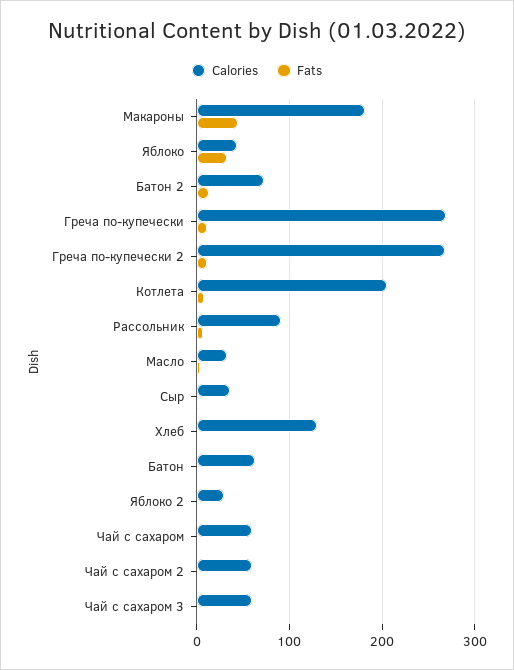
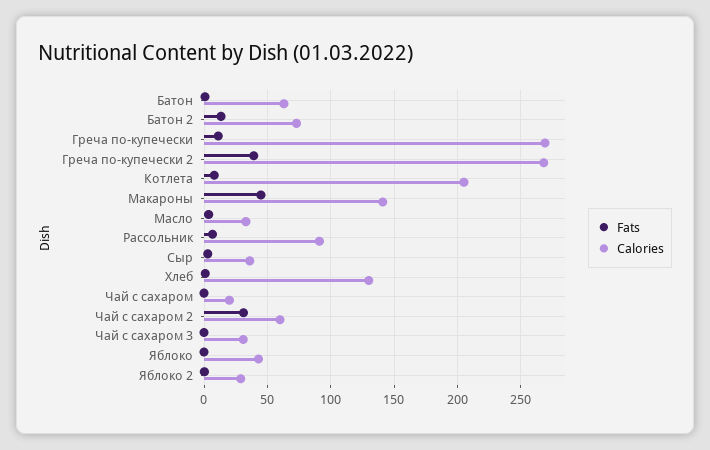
  {
    "Calories": {
-     "Макароны": 180,
+     "Макароны": 140,
      "Яблоко": 45,
      "Батон 2": 75,
      "Греча по-купечески": 270,
      "Греча по-купечески 2": 270,
      "Котлета": 205,
      "Рассольник": 90,
      "Масло": 35,
      "Сыр": 35,
      "Хлеб": 130,
      "Батон": 65,
      "Яблоко 2": 30,
-     "Чай с сахаром": 60,
+     "Чай с сахаром": 20,
      "Чай с сахаром 2": 60,
-     "Чай с сахаром 3": 60
+     "Чай с сахаром 3": 30
    },
    "Fats": {
      "Макароны": 45,
-     "Яблоко": 30,
+     "Яблоко": 0,
      "Батон 2": 15,
      "Греча по-купечески": 10,
-     "Греча по-купечески 2": 10,
+     "Греча по-купечески 2": 40,
      "Котлета": 10,
      "Рассольник": 5,
      "Масло": 5,
      "Сыр": 5,
      "Хлеб": 0,
      "Батон": 0,
      "Яблоко 2": 0,
      "Чай с сахаром": 0,
-     "Чай с сахаром 2": 0,
+     "Чай с сахаром 2": 30,
      "Чай с сахаром 3": 0
    }
  }

